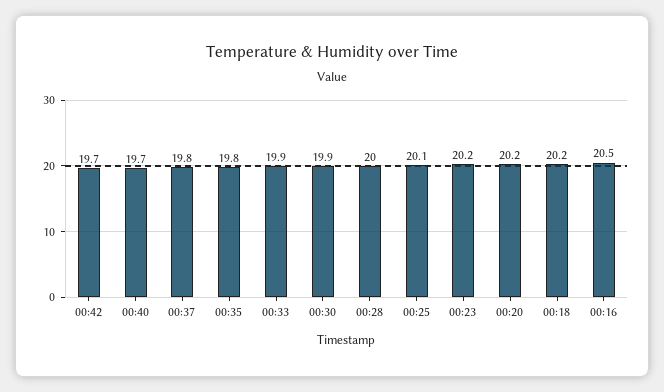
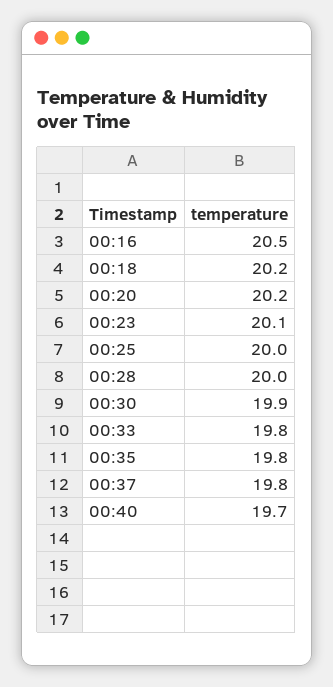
  {
-   "00:42": 19.7,
    "00:40": 19.7,
    "00:37": 19.8,
    "00:35": 19.8,
-   "00:33": 19.9,
+   "00:33": 19.8,
    "00:30": 19.9,
    "00:28": 20,
-   "00:25": 20.1,
+   "00:25": 20,
-   "00:23": 20.2,
+   "00:23": 20.1,
    "00:20": 20.2,
    "00:18": 20.2,
    "00:16": 20.5
  }

